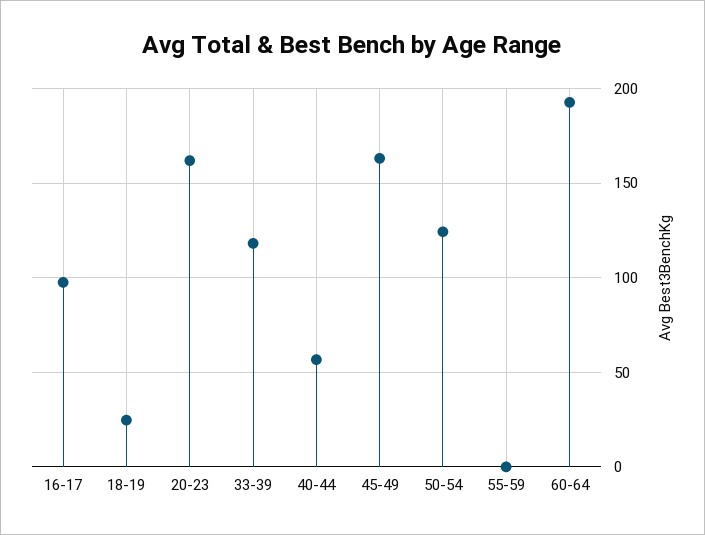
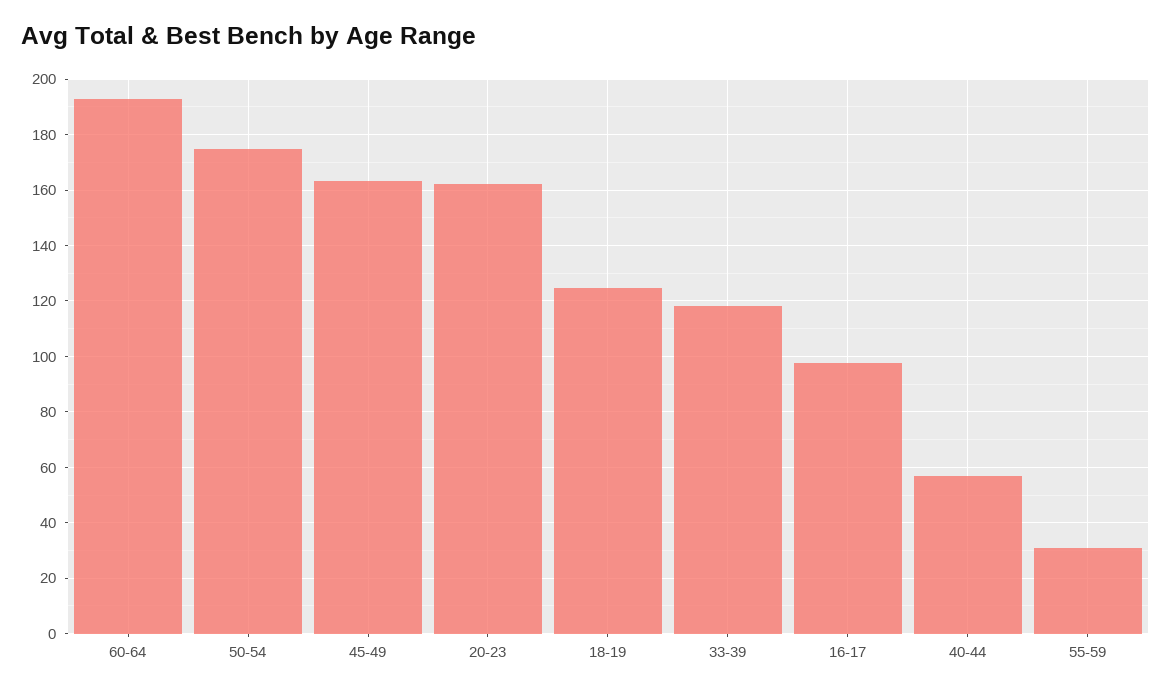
  {
    "16-17": 97.5,
-   "18-19": 25,
+   "18-19": 125,
    "20-23": 162.5,
    "33-39": 117.5,
    "40-44": 57.5,
    "45-49": 162.5,
-   "50-54": 125,
+   "50-54": 175,
-   "55-59": 0,
+   "55-59": 30,
    "60-64": 192.5
  }

